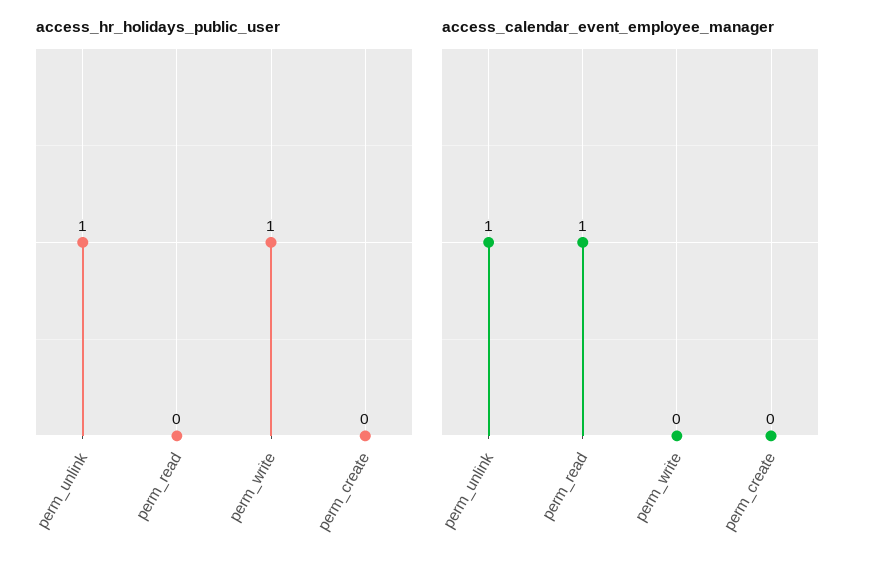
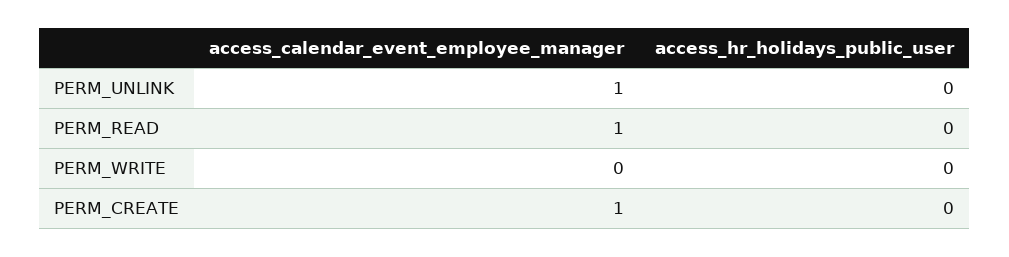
  {
    "access_hr_holidays_public_user": {
-     "perm_unlink": 1,
+     "perm_unlink": 0,
      "perm_read": 0,
-     "perm_write": 1,
+     "perm_write": 0,
      "perm_create": 0
    },
    "access_calendar_event_employee_manager": {
      "perm_unlink": 1,
      "perm_read": 1,
      "perm_write": 0,
-     "perm_create": 0
+     "perm_create": 1
    }
  }

